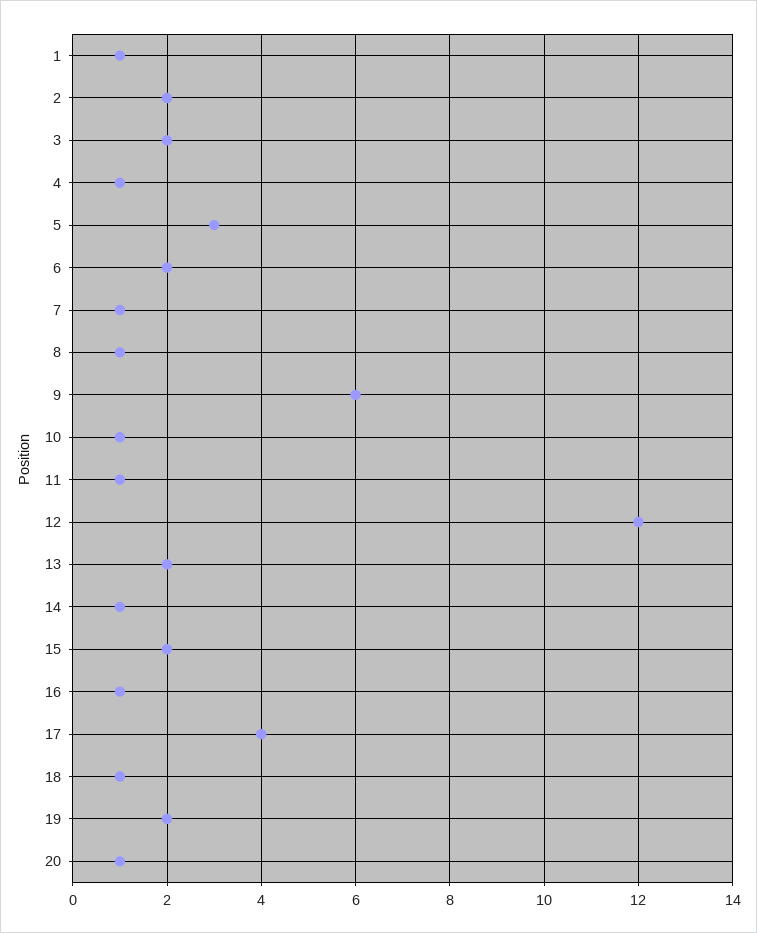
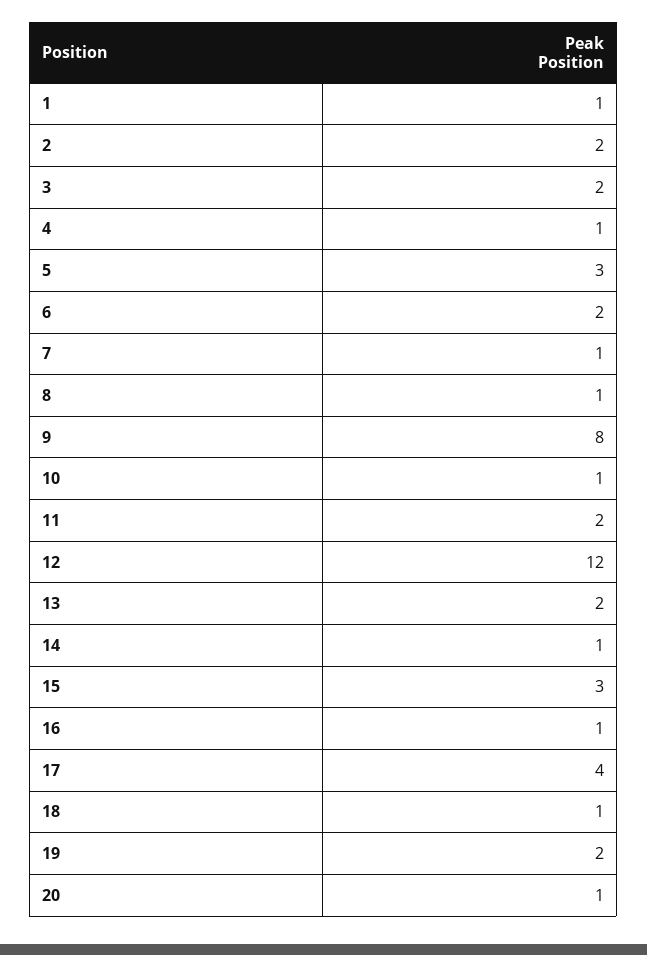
  {
    "1": 1,
    "2": 2,
    "3": 2,
    "4": 1,
    "5": 3,
    "6": 2,
    "7": 1,
    "8": 1,
-   "9": 6,
+   "9": 8,
    "10": 1,
-   "11": 1,
+   "11": 2,
    "12": 12,
    "13": 2,
    "14": 1,
-   "15": 2,
+   "15": 3,
    "16": 1,
    "17": 4,
    "18": 1,
    "19": 2,
    "20": 1
  }

